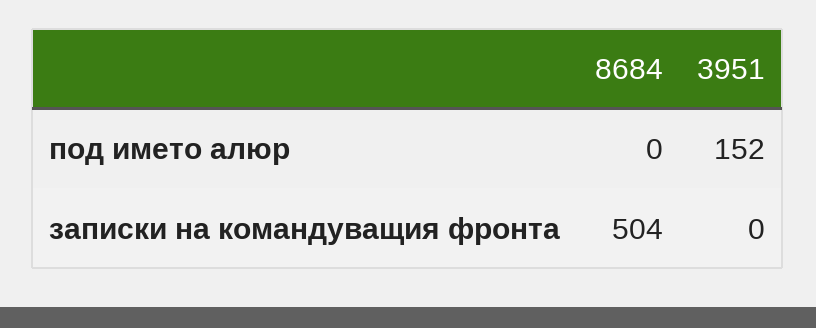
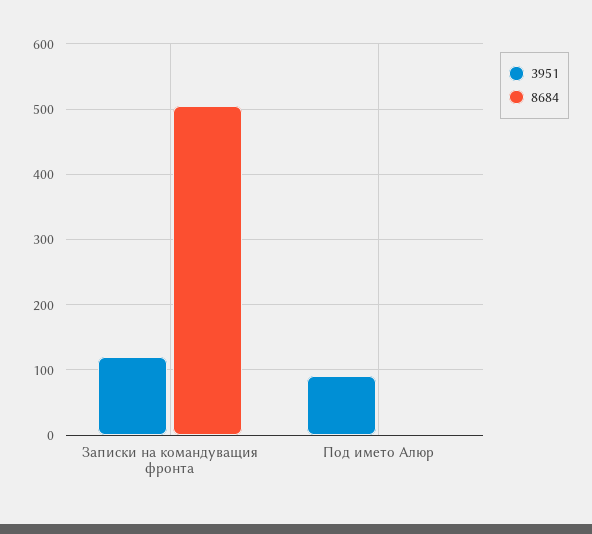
  {
    "8684": {
      "под името алюр": 0,
      "записки на командуващия фронта": 504
    },
    "3951": {
-     "под името алюр": 152,
+     "под името алюр": 90,
-     "записки на командуващия фронта": 0
+     "записки на командуващия фронта": 120
    }
  }

